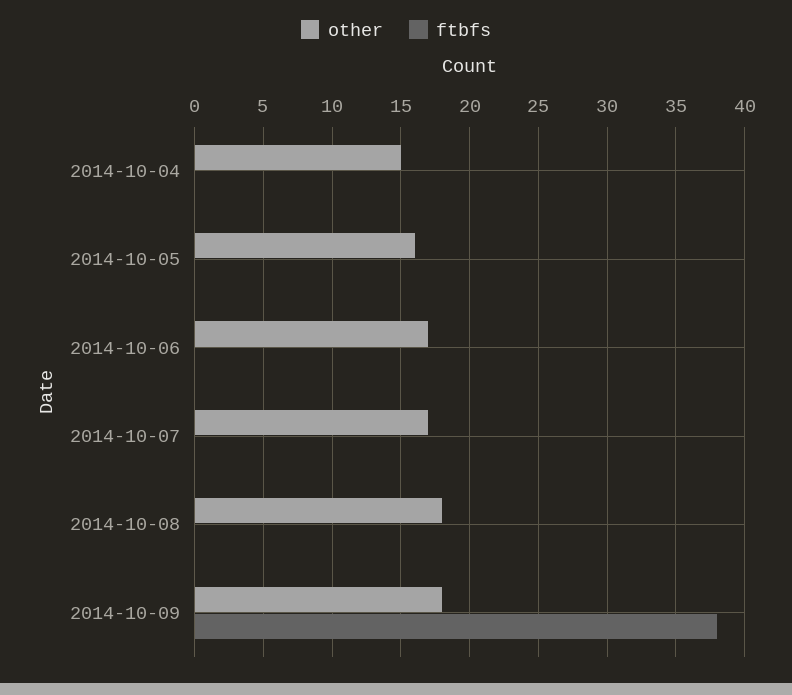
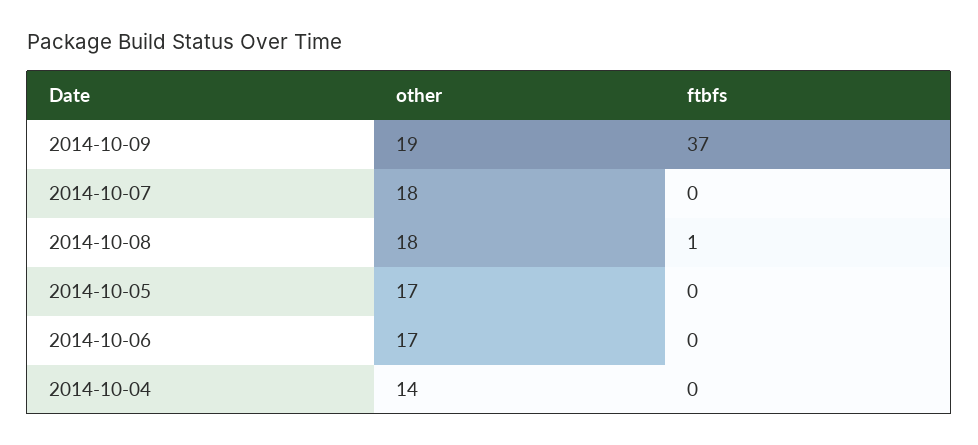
  {
    "other": {
-     "2014-10-04": 15,
+     "2014-10-04": 14,
-     "2014-10-05": 16,
+     "2014-10-05": 17,
      "2014-10-06": 17,
-     "2014-10-07": 17,
+     "2014-10-07": 18,
      "2014-10-08": 18,
-     "2014-10-09": 18
+     "2014-10-09": 19
    },
    "ftbfs": {
      "2014-10-04": 0,
      "2014-10-05": 0,
      "2014-10-06": 0,
      "2014-10-07": 0,
-     "2014-10-08": 0,
+     "2014-10-08": 1,
-     "2014-10-09": 38
+     "2014-10-09": 37
    }
  }

